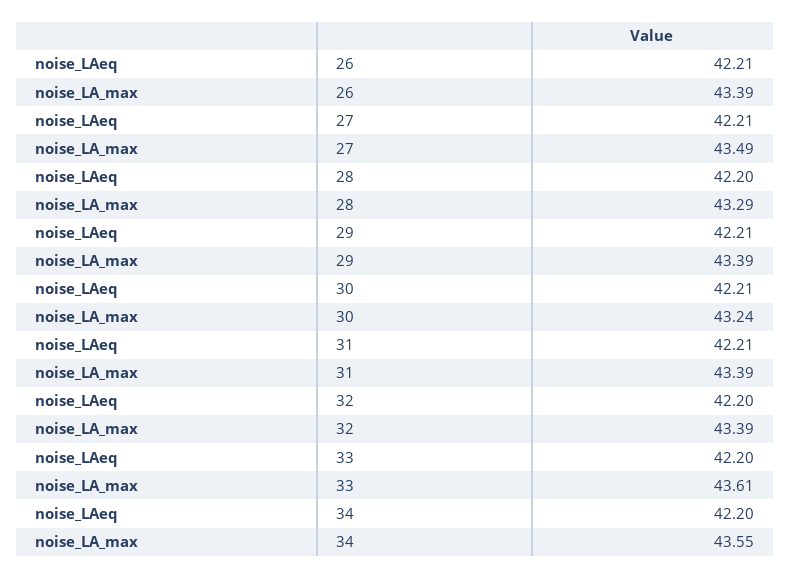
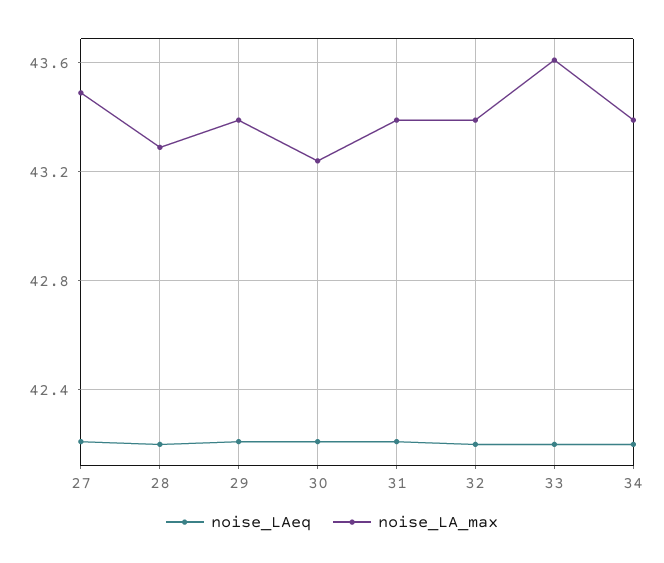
  {
    "noise_LAeq": {
-     "26": 42.21,
      "27": 42.21,
      "28": 42.2,
      "29": 42.21,
      "30": 42.21,
      "31": 42.21,
      "32": 42.2,
      "33": 42.2,
      "34": 42.2
    },
    "noise_LA_max": {
-     "26": 43.39,
      "27": 43.49,
      "28": 43.29,
      "29": 43.39,
      "30": 43.24,
      "31": 43.39,
      "32": 43.39,
      "33": 43.61,
-     "34": 43.55
+     "34": 43.4
    }
  }

